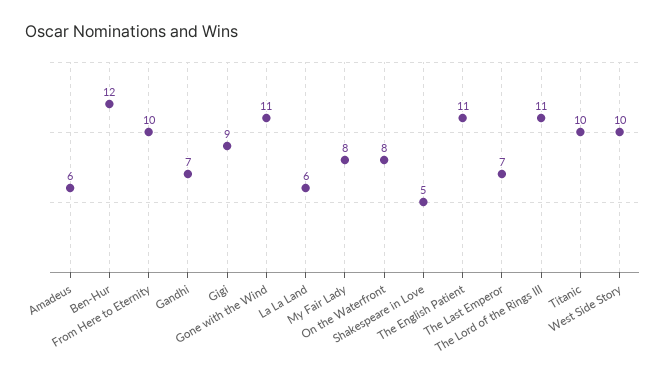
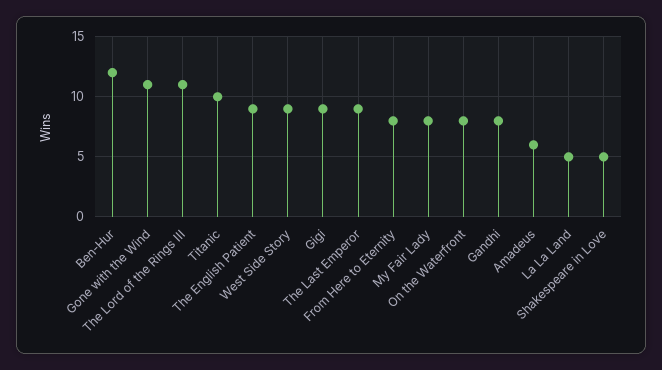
  {
    "Amadeus": 6,
    "Ben-Hur": 12,
-   "From Here to Eternity": 10,
+   "From Here to Eternity": 8,
-   "Gandhi": 7,
+   "Gandhi": 8,
    "Gigi": 9,
    "Gone with the Wind": 11,
-   "La La Land": 6,
+   "La La Land": 5,
    "My Fair Lady": 8,
    "On the Waterfront": 8,
    "Shakespeare in Love": 5,
-   "The English Patient": 11,
+   "The English Patient": 9,
-   "The Last Emperor": 7,
+   "The Last Emperor": 9,
    "The Lord of the Rings III": 11,
    "Titanic": 10,
-   "West Side Story": 10
+   "West Side Story": 9
  }

